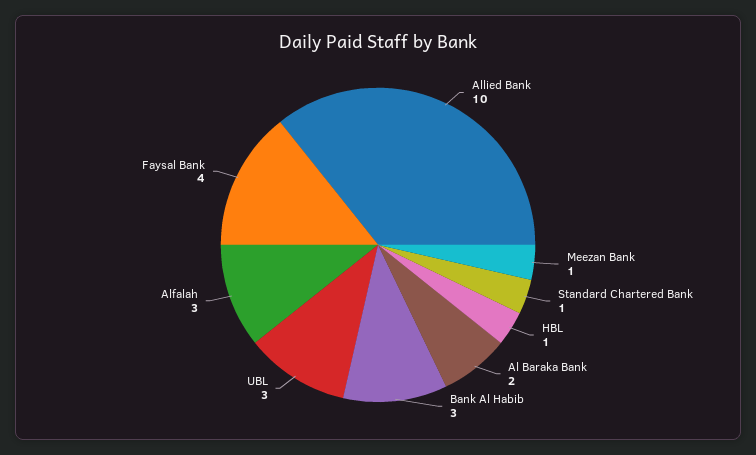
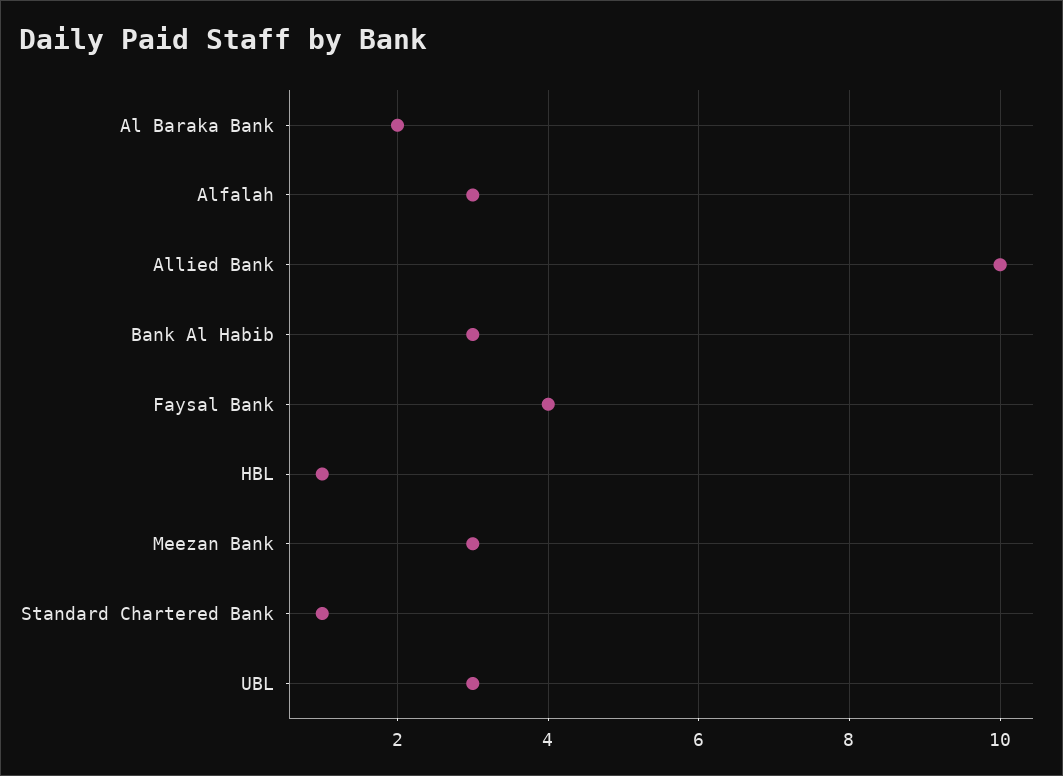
  {
    "Allied Bank": 10,
-   "Meezan Bank": 1,
+   "Meezan Bank": 3,
    "Standard Chartered Bank": 1,
    "HBL": 1,
    "Al Baraka Bank": 2,
    "Bank Al Habib": 3,
    "UBL": 3,
    "Alfalah": 3,
    "Faysal Bank": 4
  }

